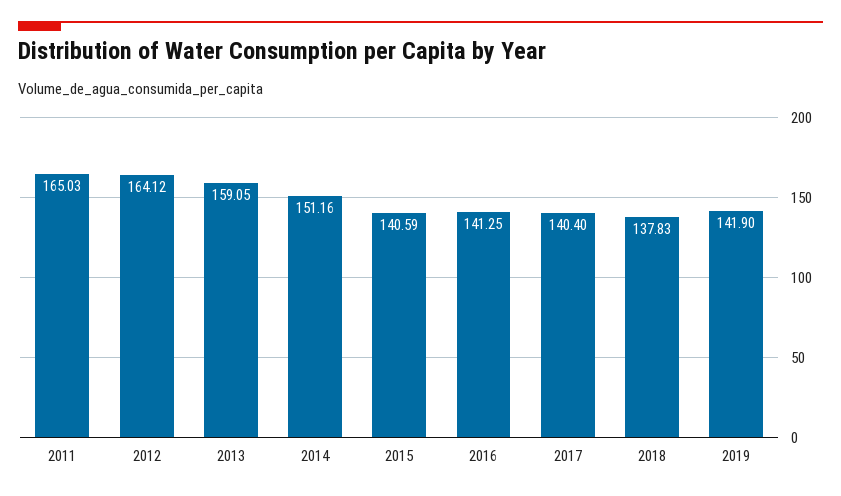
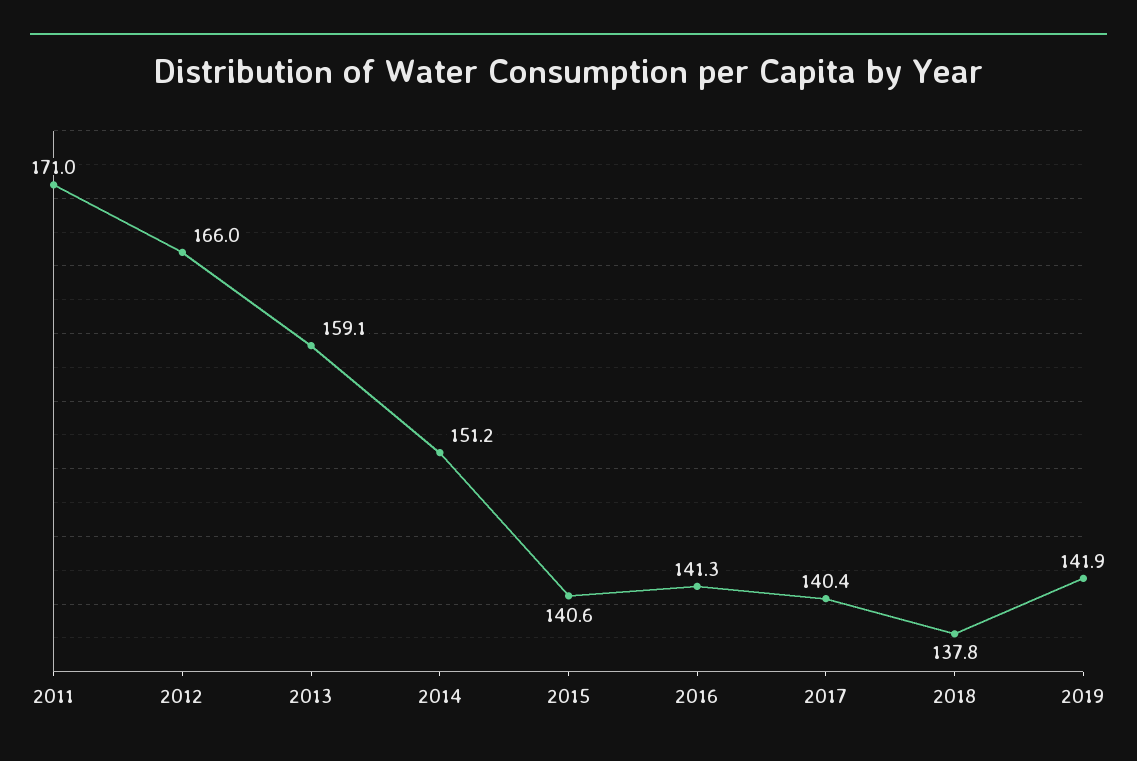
  {
-   "2011": 165.03,
+   "2011": 171,
-   "2012": 164.12,
+   "2012": 166,
    "2013": 159.05,
    "2014": 151.16,
    "2015": 140.59,
    "2016": 141.25,
    "2017": 140.4,
    "2018": 137.83,
    "2019": 141.9
  }

